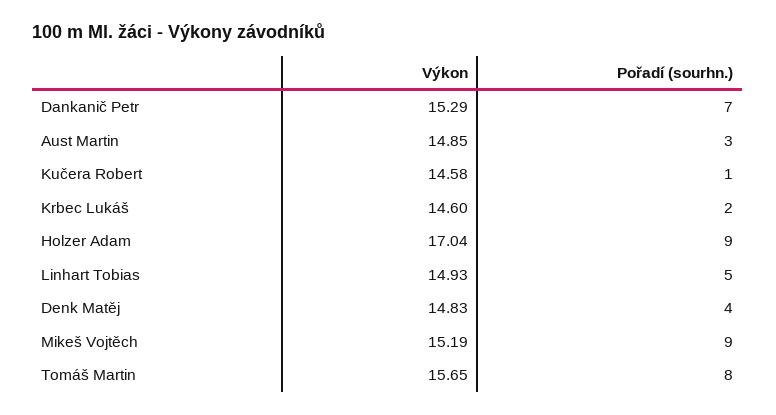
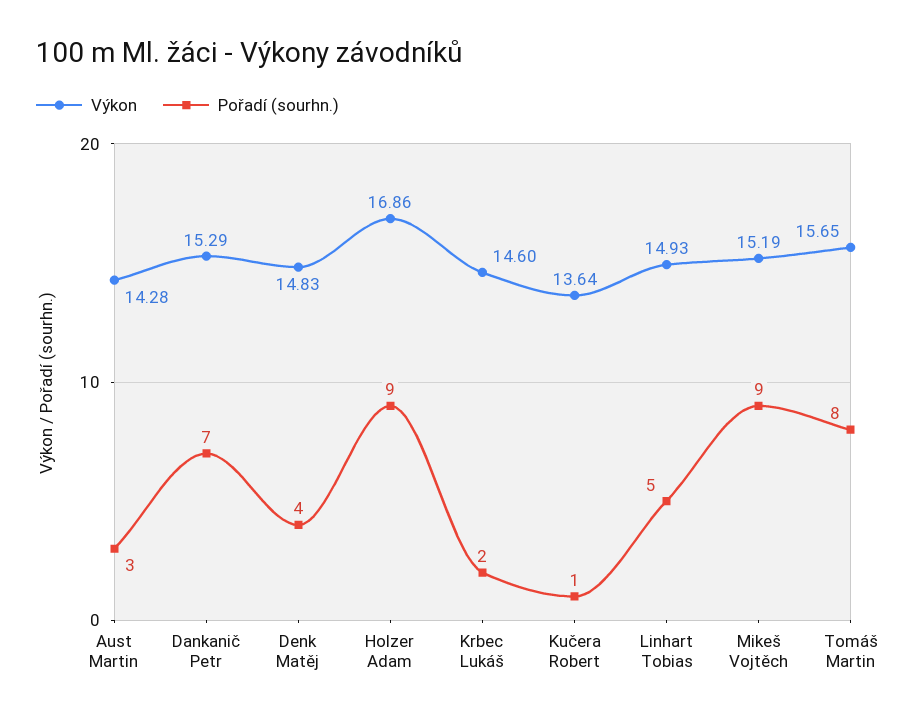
  {
    "Výkon": {
      "Dankanič Petr": 15.29,
-     "Aust Martin": 14.85,
+     "Aust Martin": 14.28,
-     "Kučera Robert": 14.58,
+     "Kučera Robert": 13.64,
      "Krbec Lukáš": 14.6,
-     "Holzer Adam": 17.04,
+     "Holzer Adam": 16.86,
      "Linhart Tobias": 14.93,
      "Denk Matěj": 14.83,
      "Mikeš Vojtěch": 15.19,
      "Tomáš Martin": 15.65
    },
    "Pořadí (sourhn.)": {
      "Dankanič Petr": 7,
      "Aust Martin": 3,
      "Kučera Robert": 1,
      "Krbec Lukáš": 2,
      "Holzer Adam": 9,
      "Linhart Tobias": 5,
      "Denk Matěj": 4,
      "Mikeš Vojtěch": 9,
      "Tomáš Martin": 8
    }
  }

